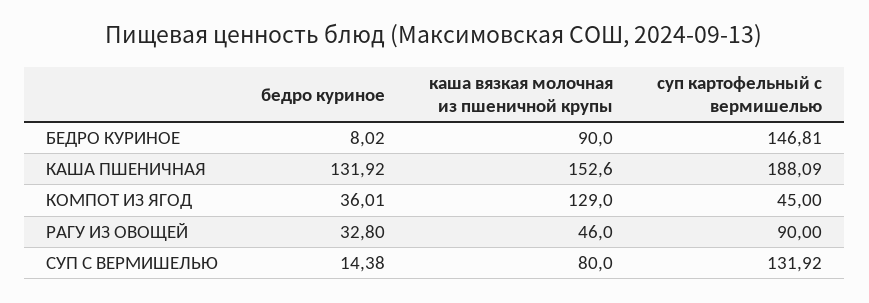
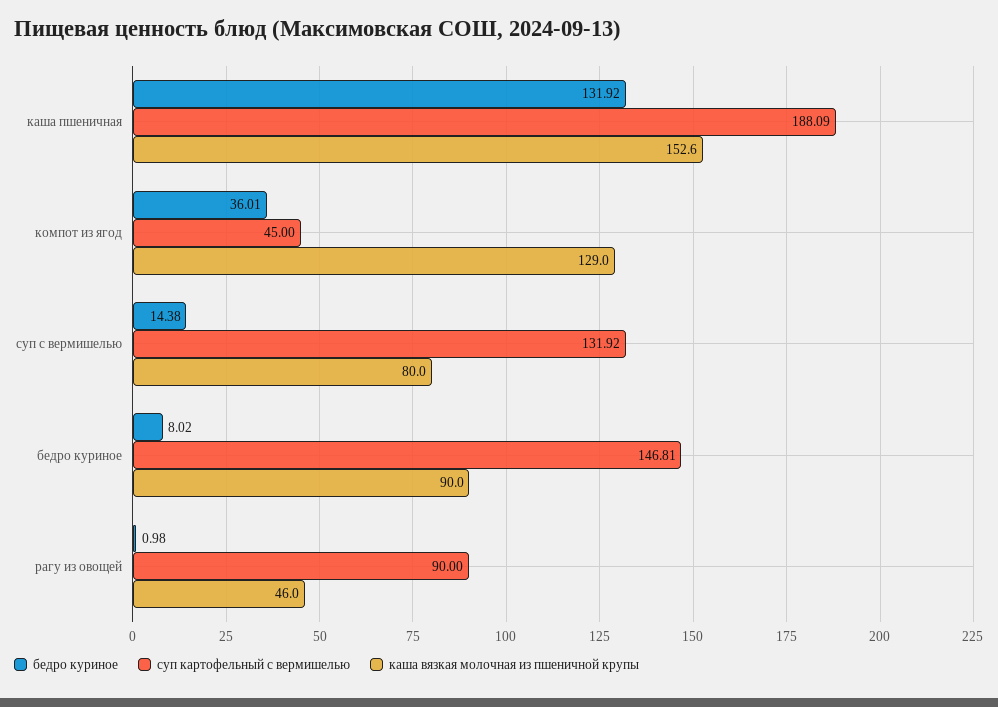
  {
    "бедро куриное": {
      "БЕДРО КУРИНОЕ": 8.02,
      "КАША ПШЕНИЧНАЯ": 131.92,
      "КОМПОТ ИЗ ЯГОД": 36.01,
-     "РАГУ ИЗ ОВОЩЕЙ": 32.8,
+     "РАГУ ИЗ ОВОЩЕЙ": 0.98,
      "СУП С ВЕРМИШЕЛЬЮ": 14.38
    },
    "каша вязкая молочная из пшеничной крупы": {
      "БЕДРО КУРИНОЕ": 90,
      "КАША ПШЕНИЧНАЯ": 152.6,
      "КОМПОТ ИЗ ЯГОД": 129,
      "РАГУ ИЗ ОВОЩЕЙ": 46,
      "СУП С ВЕРМИШЕЛЬЮ": 80
    },
    "суп картофельный с вермишелью": {
      "БЕДРО КУРИНОЕ": 146.81,
      "КАША ПШЕНИЧНАЯ": 188.09,
      "КОМПОТ ИЗ ЯГОД": 45,
      "РАГУ ИЗ ОВОЩЕЙ": 90,
      "СУП С ВЕРМИШЕЛЬЮ": 131.92
    }
  }

